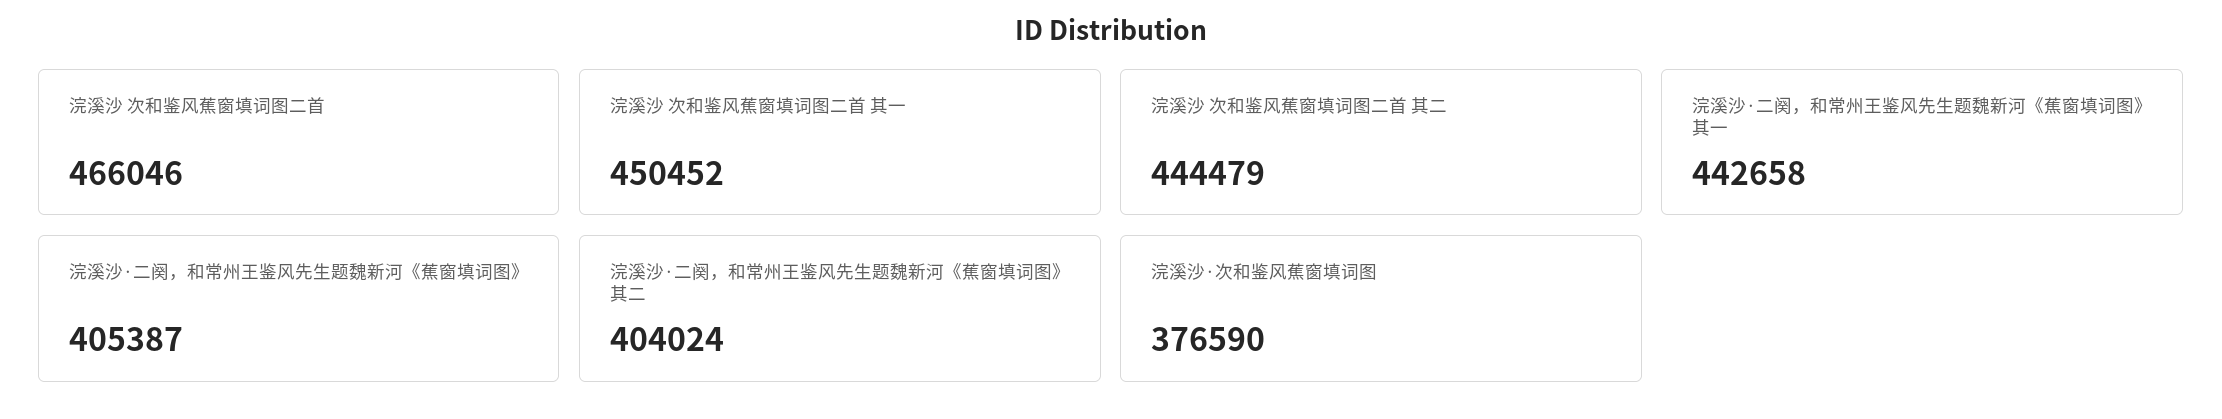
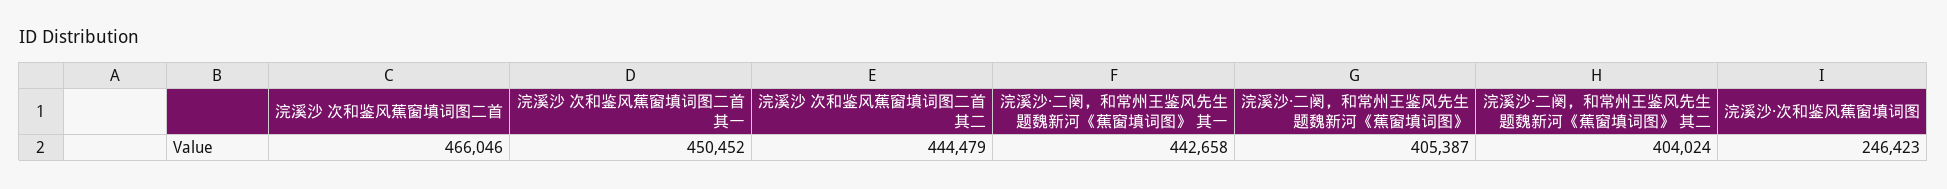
  {
    "浣溪沙 次和鉴风蕉窗填词图二首": 466046,
    "浣溪沙 次和鉴风蕉窗填词图二首 其一": 450452,
    "浣溪沙 次和鉴风蕉窗填词图二首 其二": 444479,
    "浣溪沙·二阕，和常州王鉴风先生题魏新河《蕉窗填词图》 其一": 442658,
    "浣溪沙·二阕，和常州王鉴风先生题魏新河《蕉窗填词图》": 405387,
    "浣溪沙·二阕，和常州王鉴风先生题魏新河《蕉窗填词图》 其二": 404024,
-   "浣溪沙·次和鉴风蕉窗填词图": 376590
+   "浣溪沙·次和鉴风蕉窗填词图": 246423
  }

